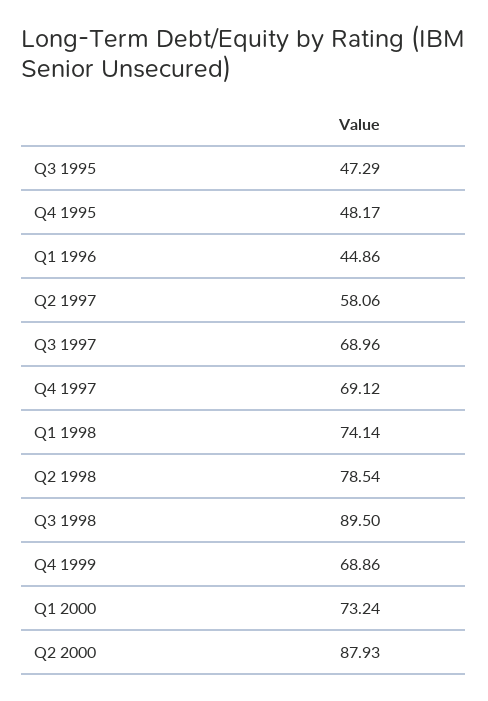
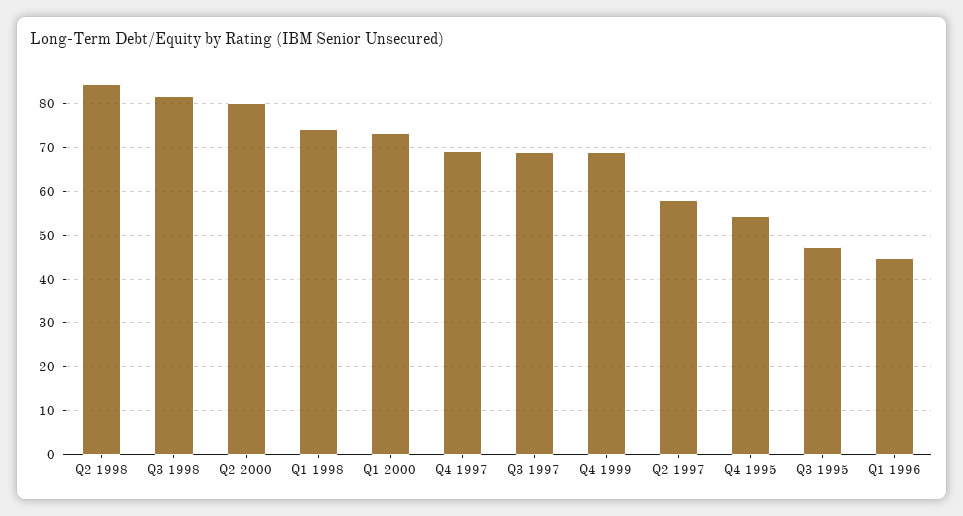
  {
    "Q3 1995": 47.29,
-   "Q4 1995": 48.17,
+   "Q4 1995": 54,
    "Q1 1996": 44.86,
    "Q2 1997": 58.06,
    "Q3 1997": 68.96,
    "Q4 1997": 69.12,
    "Q1 1998": 74.14,
-   "Q2 1998": 78.54,
+   "Q2 1998": 84,
-   "Q3 1998": 89.5,
+   "Q3 1998": 82,
    "Q4 1999": 68.86,
    "Q1 2000": 73.24,
-   "Q2 2000": 87.93
+   "Q2 2000": 80
  }

